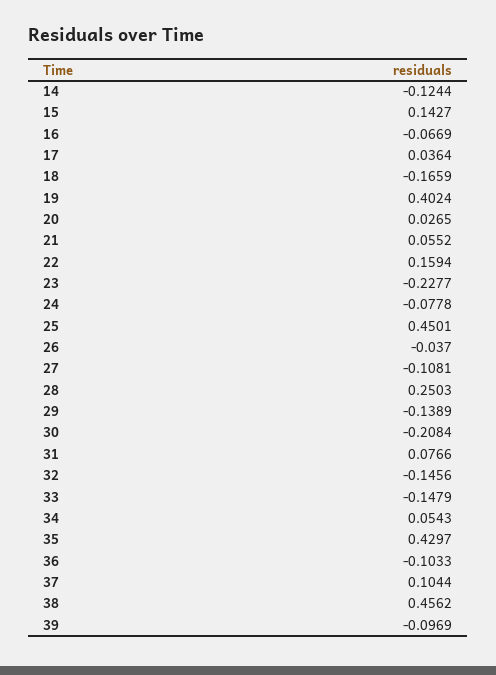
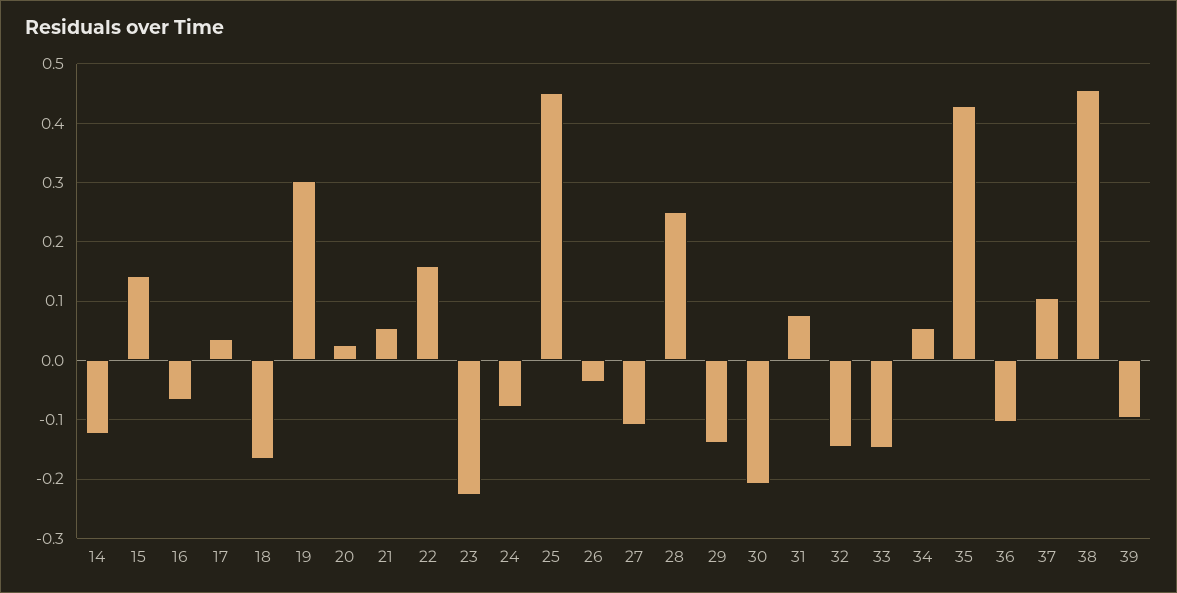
  {
    "14": -0.1244,
    "15": 0.1427,
    "16": -0.0669,
    "17": 0.0364,
    "18": -0.1659,
-   "19": 0.4024,
+   "19": 0.3,
    "20": 0.0265,
    "21": 0.0552,
    "22": 0.1594,
    "23": -0.2277,
    "24": -0.0778,
    "25": 0.4501,
    "26": -0.037,
    "27": -0.1081,
    "28": 0.2503,
    "29": -0.1389,
    "30": -0.2084,
    "31": 0.0766,
    "32": -0.1456,
    "33": -0.1479,
    "34": 0.0543,
    "35": 0.4297,
    "36": -0.1033,
    "37": 0.1044,
    "38": 0.4562,
    "39": -0.0969
  }

